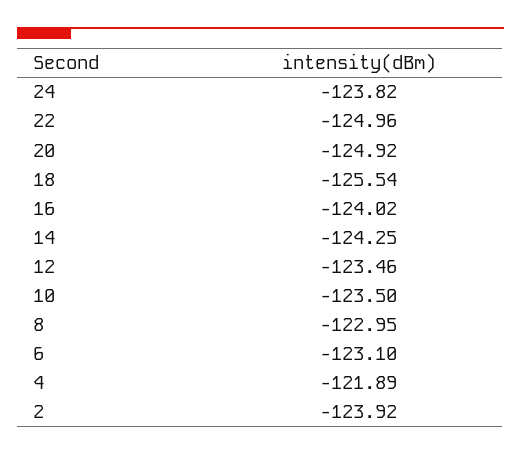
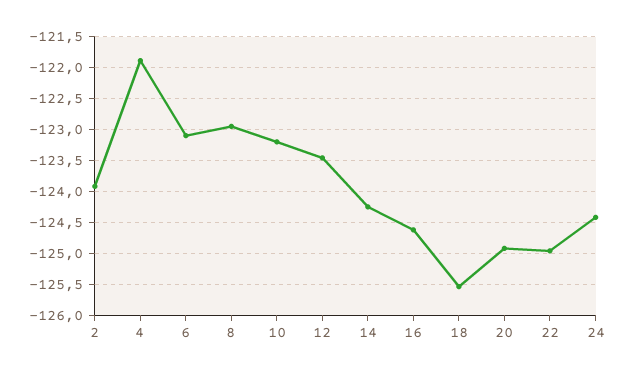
  {
-   "24": -123.82,
+   "24": -124.4,
    "22": -124.96,
    "20": -124.92,
    "18": -125.54,
-   "16": -124.02,
+   "16": -124.6,
    "14": -124.25,
    "12": -123.46,
-   "10": -123.5,
+   "10": -123.2,
    "8": -122.95,
    "6": -123.1,
    "4": -121.89,
    "2": -123.92
  }

